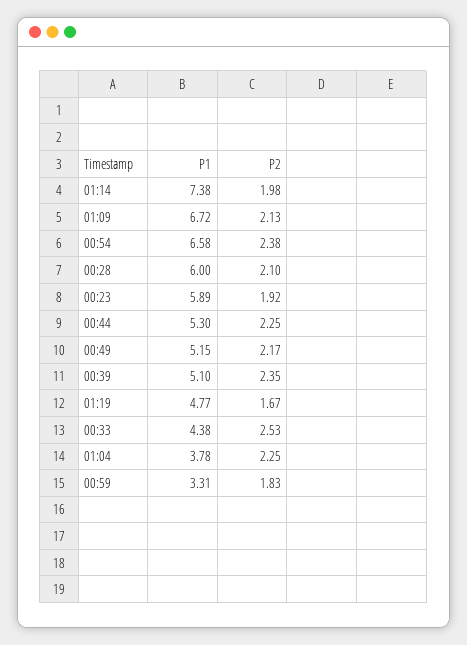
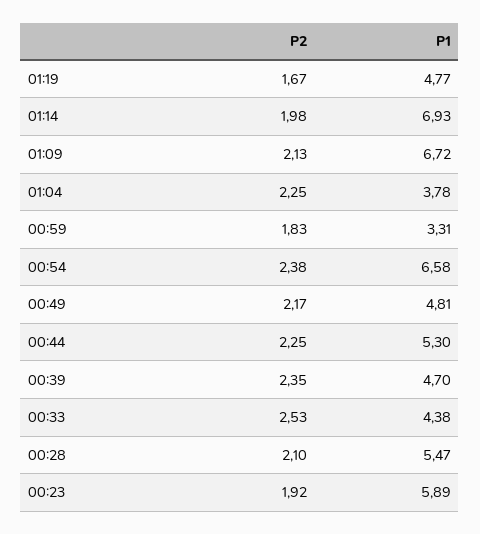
  {
    "P1": {
-     "01:14": 7.38,
+     "01:14": 6.93,
      "01:09": 6.72,
      "00:54": 6.58,
-     "00:28": 6,
+     "00:28": 5.47,
      "00:23": 5.89,
      "00:44": 5.3,
-     "00:49": 5.15,
+     "00:49": 4.81,
-     "00:39": 5.1,
+     "00:39": 4.7,
      "01:19": 4.77,
      "00:33": 4.38,
      "01:04": 3.78,
      "00:59": 3.31
    },
    "P2": {
      "01:14": 1.98,
      "01:09": 2.13,
      "00:54": 2.38,
      "00:28": 2.1,
      "00:23": 1.92,
      "00:44": 2.25,
      "00:49": 2.17,
      "00:39": 2.35,
      "01:19": 1.67,
      "00:33": 2.53,
      "01:04": 2.25,
      "00:59": 1.83
    }
  }

